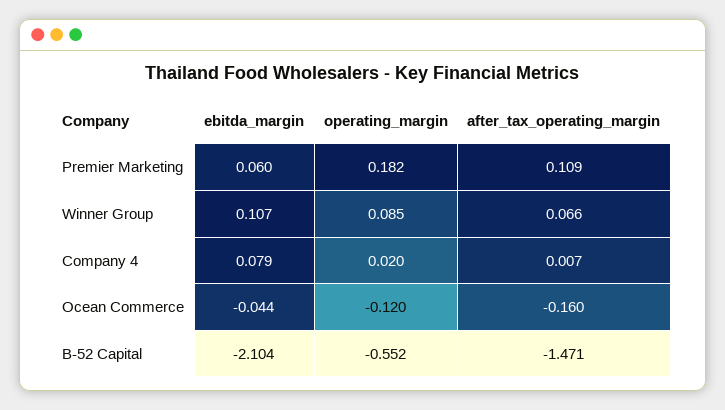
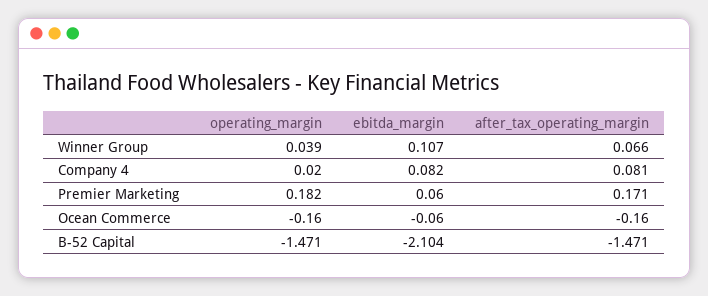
  {
    "ebitda_margin": {
      "Premier Marketing": 0.06,
      "Winner Group": 0.107,
-     "Company 4": 0.079,
+     "Company 4": 0.082,
-     "Ocean Commerce": -0.044,
+     "Ocean Commerce": -0.06,
      "B-52 Capital": -2.104
    },
    "operating_margin": {
      "Premier Marketing": 0.182,
-     "Winner Group": 0.085,
+     "Winner Group": 0.039,
      "Company 4": 0.02,
-     "Ocean Commerce": -0.12,
+     "Ocean Commerce": -0.16,
-     "B-52 Capital": -0.552
+     "B-52 Capital": -1.471
    },
    "after_tax_operating_margin": {
-     "Premier Marketing": 0.109,
+     "Premier Marketing": 0.171,
      "Winner Group": 0.066,
-     "Company 4": 0.007,
+     "Company 4": 0.081,
      "Ocean Commerce": -0.16,
      "B-52 Capital": -1.471
    }
  }

